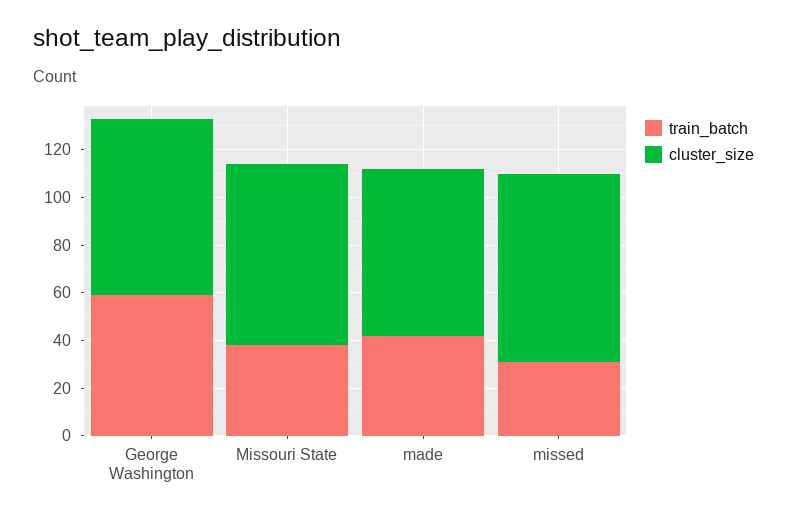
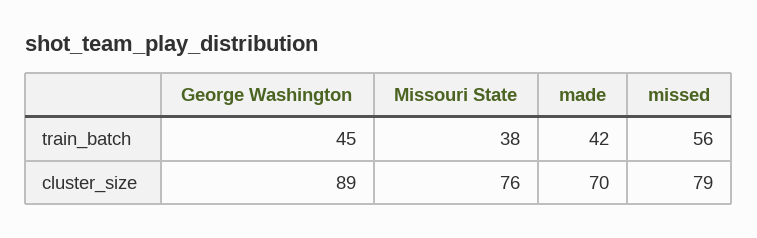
  {
    "train_batch": {
-     "George Washington": 60,
+     "George Washington": 45,
      "Missouri State": 38,
      "made": 42,
-     "missed": 30
+     "missed": 56
    },
    "cluster_size": {
-     "George Washington": 75,
+     "George Washington": 89,
      "Missouri State": 76,
      "made": 70,
      "missed": 79
    }
  }

